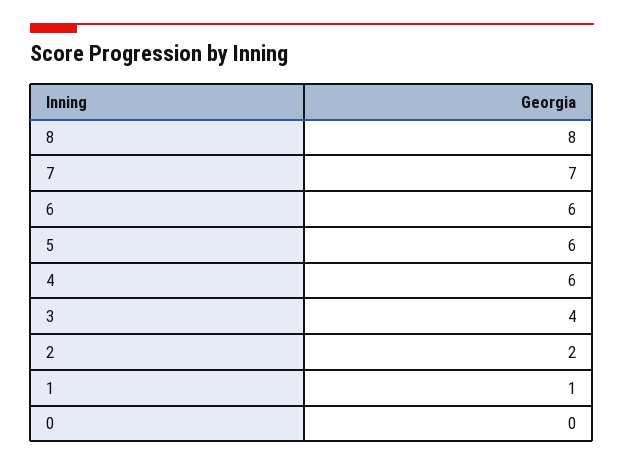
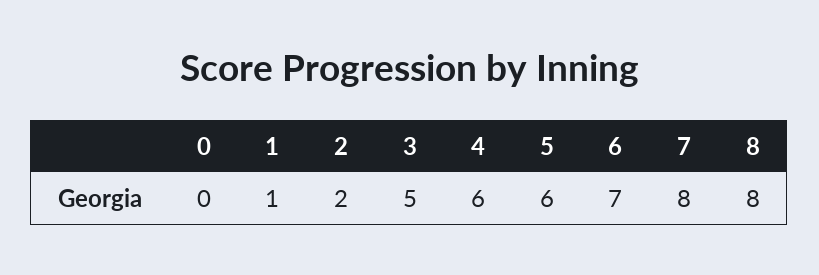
  {
    "8": 8,
-   "7": 7,
+   "7": 8,
-   "6": 6,
+   "6": 7,
    "5": 6,
    "4": 6,
-   "3": 4,
+   "3": 5,
    "2": 2,
    "1": 1,
    "0": 0
  }

